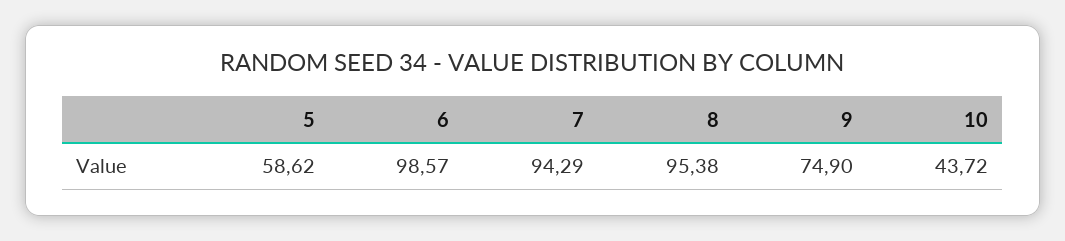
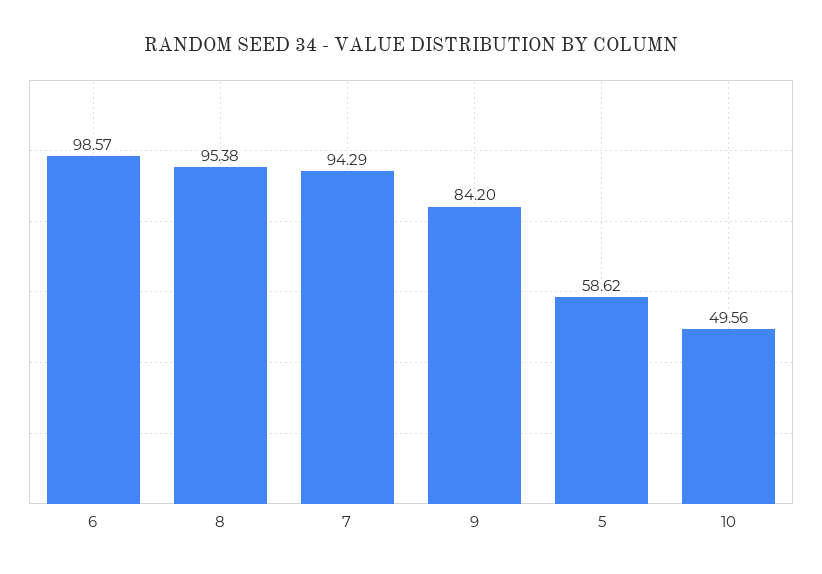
  {
    "5": 58.62,
    "6": 98.57,
    "7": 94.29,
    "8": 95.38,
-   "9": 74.9,
+   "9": 84.2,
-   "10": 43.72
+   "10": 49.56
  }

